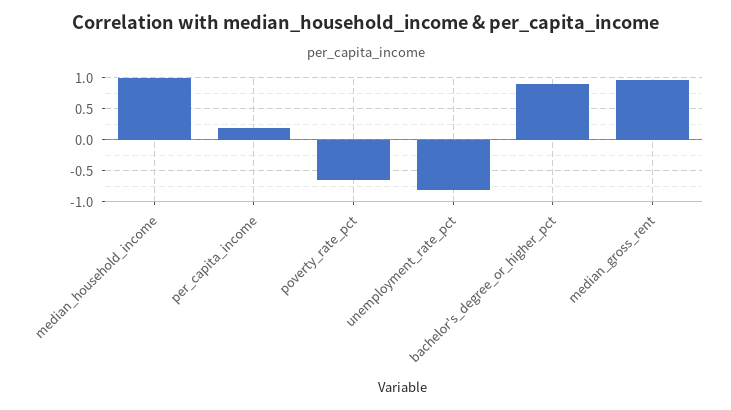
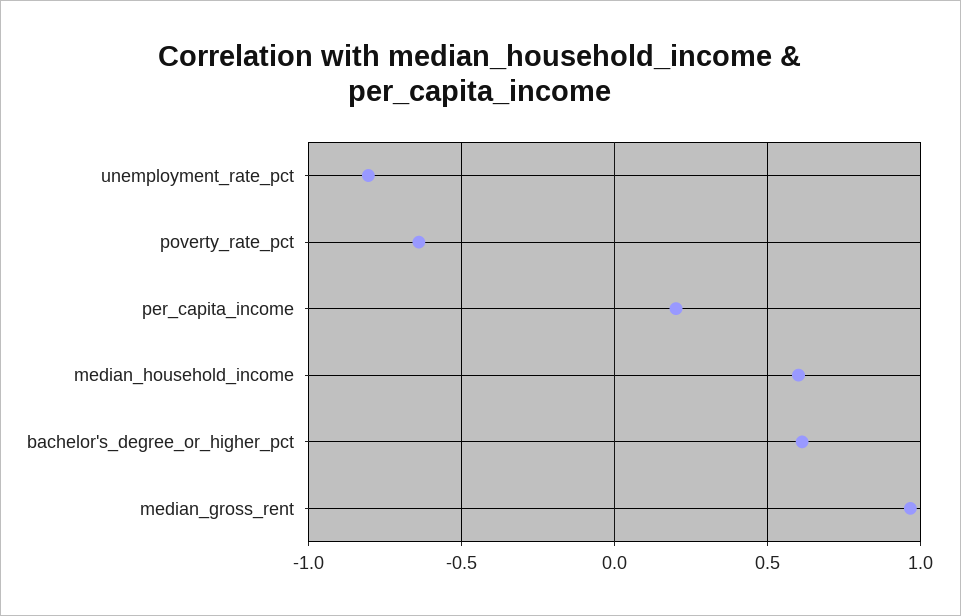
  {
-   "median_household_income": 1,
+   "median_household_income": 0.6,
    "per_capita_income": 0.2,
    "poverty_rate_pct": -0.65,
    "unemployment_rate_pct": -0.8,
-   "bachelor's_degree_or_higher_pct": 0.9,
+   "bachelor's_degree_or_higher_pct": 0.6,
    "median_gross_rent": 0.95
  }

